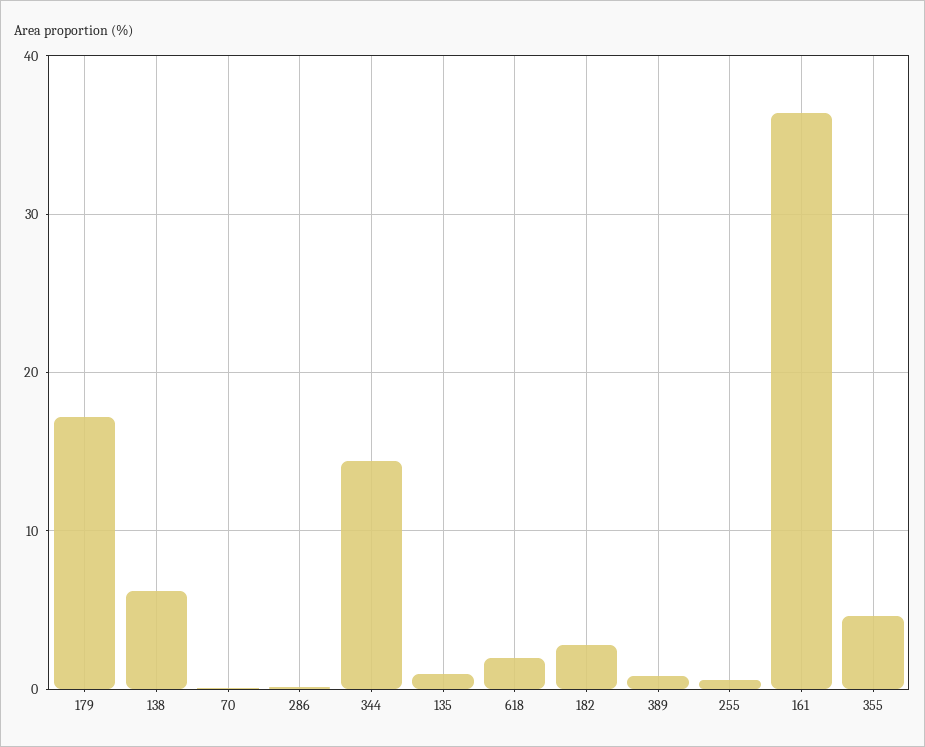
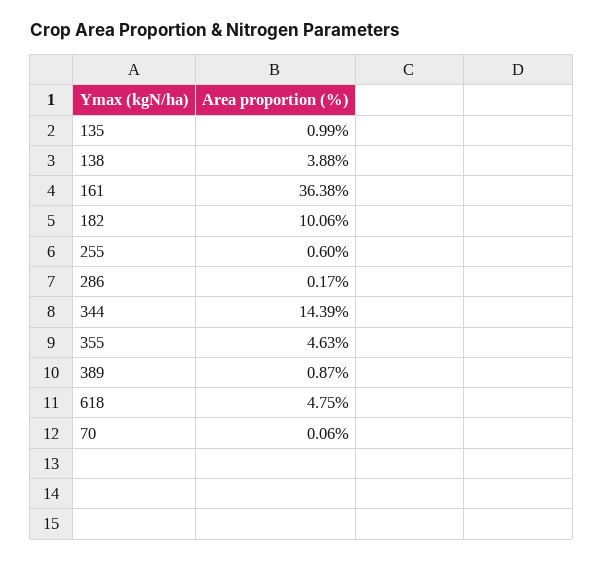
  {
-   "179": 17,
-   "138": 6,
+   "138": 3.88,
    "70": 0.06,
    "286": 0.17,
    "344": 14.39,
    "135": 0.99,
-   "618": 2,
+   "618": 4.75,
-   "182": 3,
+   "182": 10.06,
    "389": 0.87,
    "255": 0.6,
    "161": 36.38,
    "355": 4.63
  }

